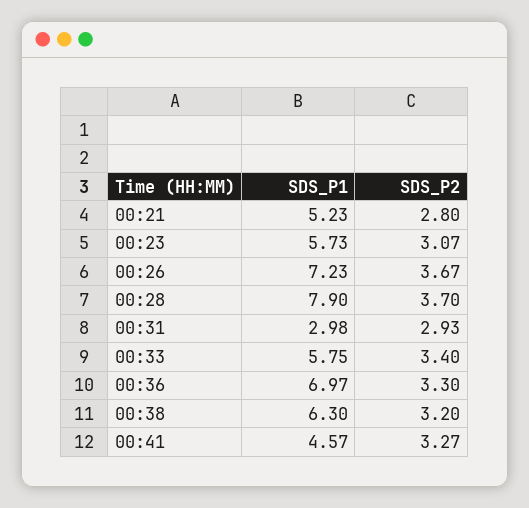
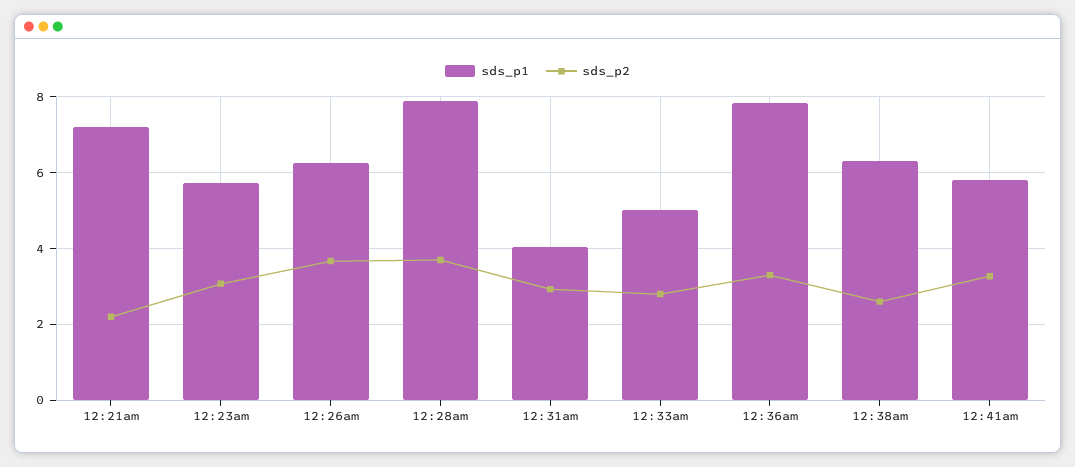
  {
    "SDS_P1": {
-     "00:21": 5.23,
+     "00:21": 7.2,
      "00:23": 5.73,
-     "00:26": 7.23,
+     "00:26": 6.2,
      "00:28": 7.9,
-     "00:31": 2.98,
+     "00:31": 4,
-     "00:33": 5.75,
+     "00:33": 5,
-     "00:36": 6.97,
+     "00:36": 7.8,
      "00:38": 6.3,
-     "00:41": 4.57
+     "00:41": 5.8
    },
    "SDS_P2": {
-     "00:21": 2.8,
+     "00:21": 2.2,
      "00:23": 3.07,
      "00:26": 3.67,
      "00:28": 3.7,
      "00:31": 2.93,
-     "00:33": 3.4,
+     "00:33": 2.8,
      "00:36": 3.3,
-     "00:38": 3.2,
+     "00:38": 2.6,
      "00:41": 3.27
    }
  }

